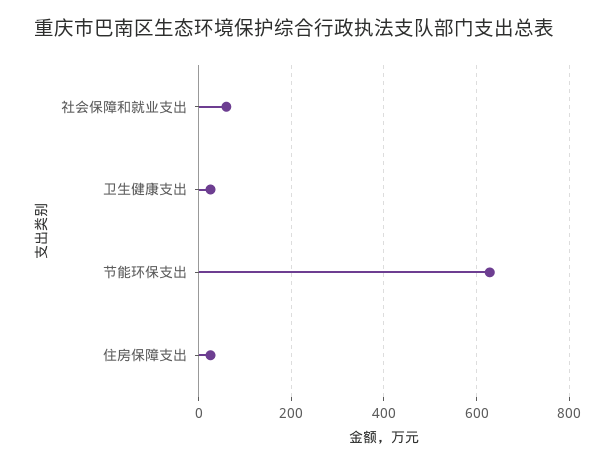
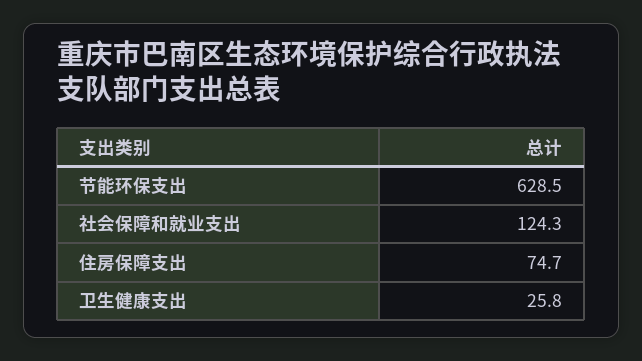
  {
-   "社会保障和就业支出": 60,
+   "社会保障和就业支出": 124.3,
    "卫生健康支出": 25.8,
    "节能环保支出": 628.5,
-   "住房保障支出": 20
+   "住房保障支出": 74.7
  }

